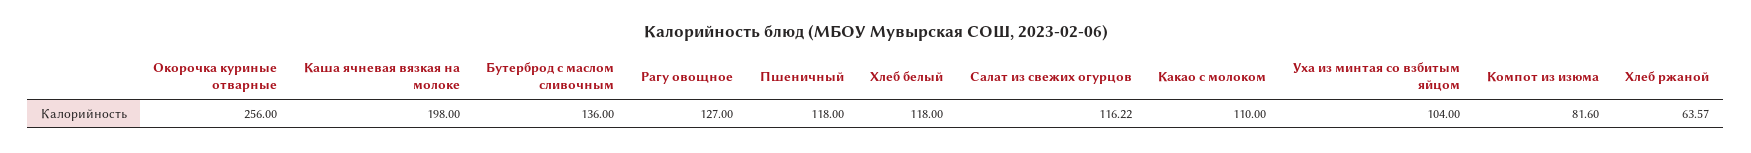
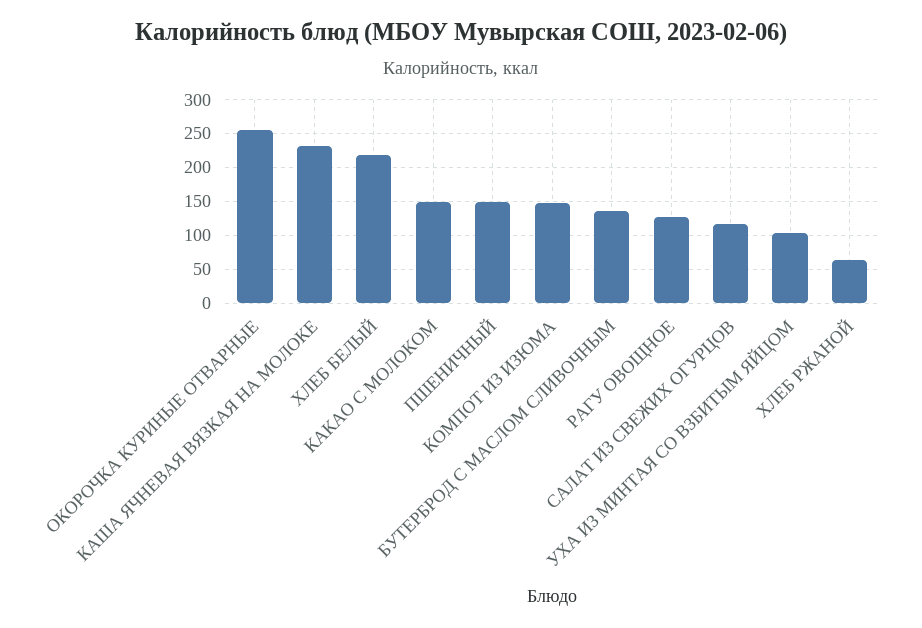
  {
    "Окорочка куриные отварные": 256,
-   "Каша ячневая вязкая на молоке": 198,
+   "Каша ячневая вязкая на молоке": 230,
    "Бутерброд с маслом сливочным": 136,
    "Рагу овощное": 127,
-   "Пшеничный": 118,
+   "Пшеничный": 150,
-   "Хлеб белый": 118,
+   "Хлеб белый": 220,
    "Салат из свежих огурцов": 116.22,
-   "Какао с молоком": 110,
+   "Какао с молоком": 150,
    "Уха из минтая со взбитым яйцом": 104,
-   "Компот из изюма": 81.6,
+   "Компот из изюма": 150,
    "Хлеб ржаной": 63.57
  }

